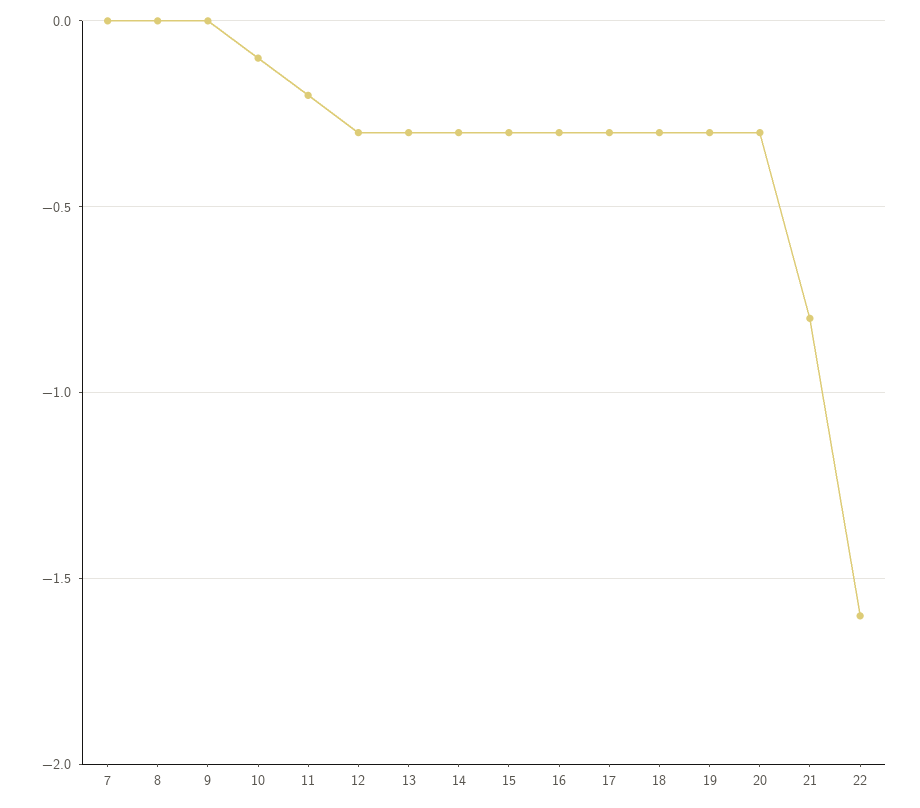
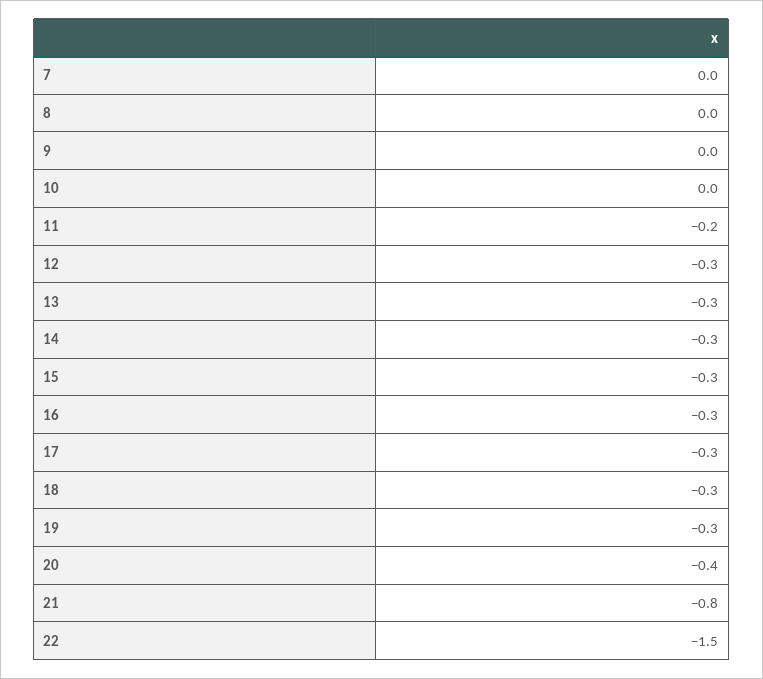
  {
    "7": 0,
    "8": 0,
    "9": 0,
-   "10": -0.1,
+   "10": 0,
    "11": -0.2,
    "12": -0.3,
    "13": -0.3,
    "14": -0.3,
    "15": -0.3,
    "16": -0.3,
    "17": -0.3,
    "18": -0.3,
    "19": -0.3,
-   "20": -0.3,
+   "20": -0.4,
    "21": -0.8,
-   "22": -1.6
+   "22": -1.5
  }

